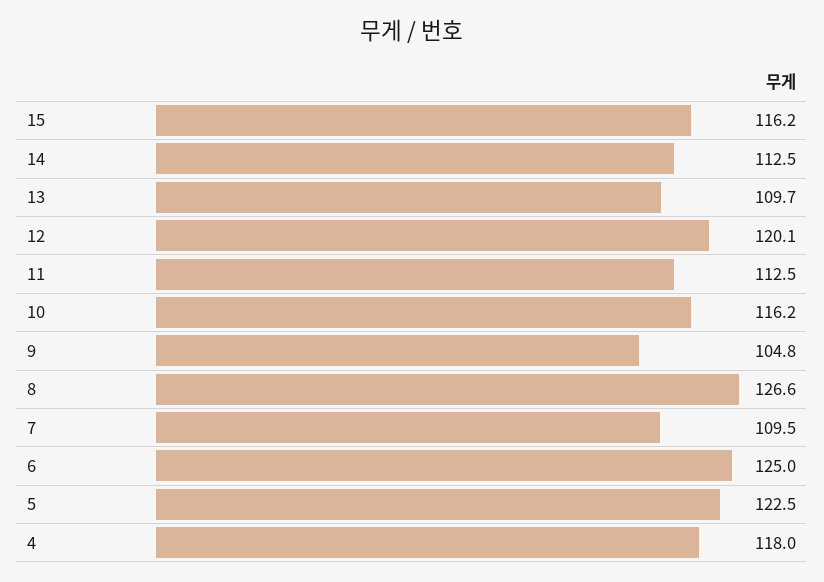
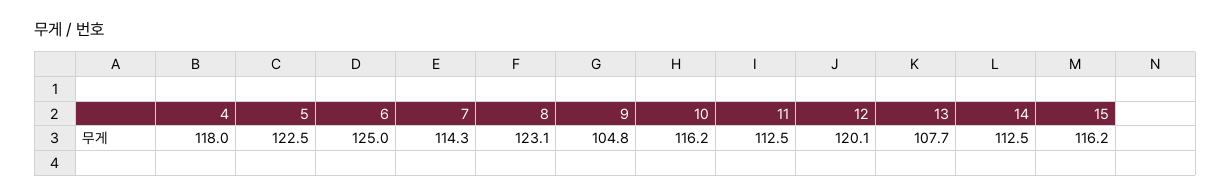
  {
    "15": 116.2,
    "14": 112.5,
-   "13": 109.7,
+   "13": 107.7,
    "12": 120.1,
    "11": 112.5,
    "10": 116.2,
    "9": 104.8,
-   "8": 126.6,
+   "8": 123.1,
-   "7": 109.5,
+   "7": 114.3,
    "6": 125,
    "5": 122.5,
    "4": 118
  }

